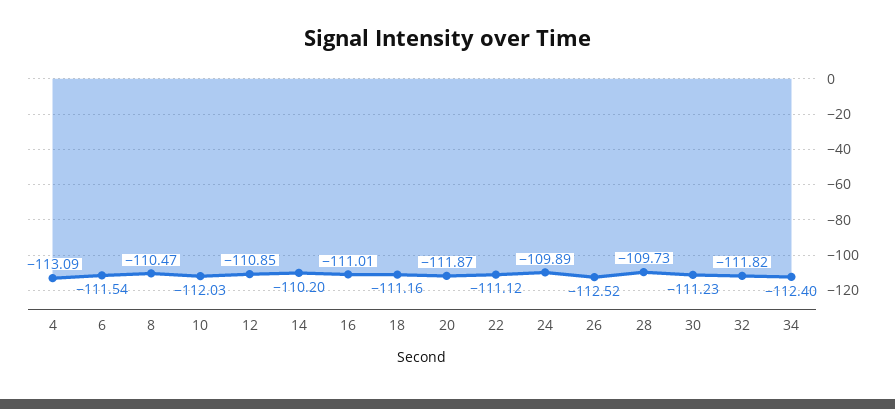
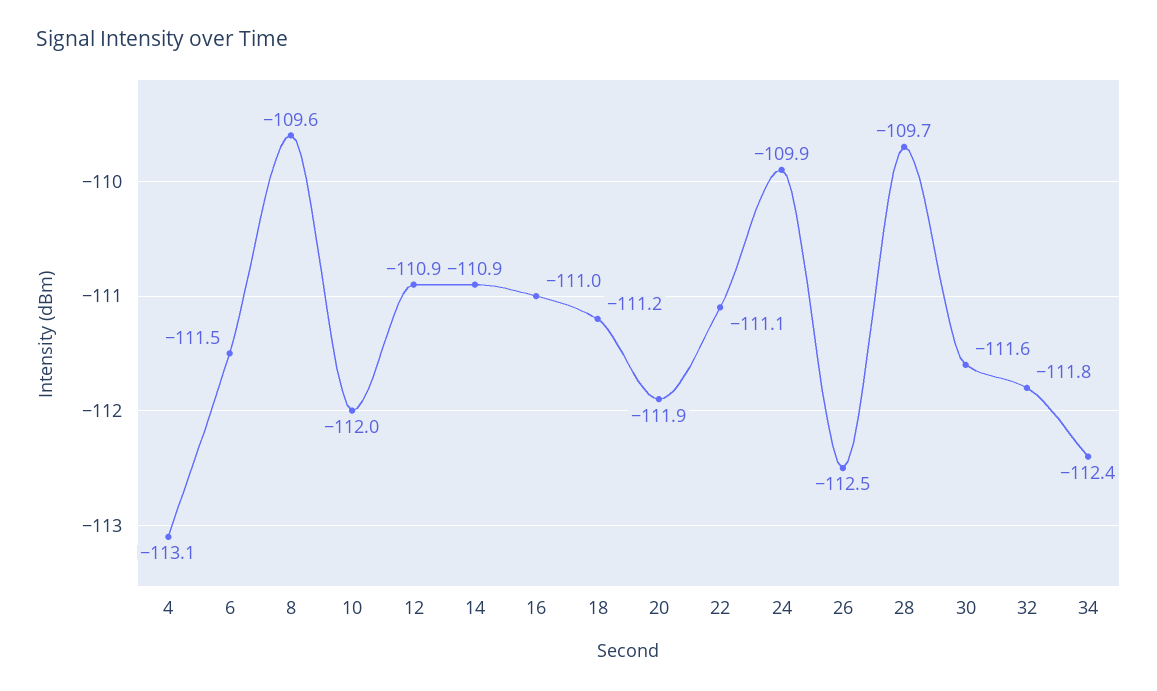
  {
    "4": -113.09,
    "6": -111.54,
-   "8": -110.47,
+   "8": -109.6,
    "10": -112.03,
    "12": -110.85,
-   "14": -110.2,
+   "14": -110.9,
    "16": -111.01,
    "18": -111.16,
    "20": -111.87,
    "22": -111.12,
    "24": -109.89,
    "26": -112.52,
    "28": -109.73,
-   "30": -111.23,
+   "30": -111.6,
    "32": -111.82,
    "34": -112.4
  }

